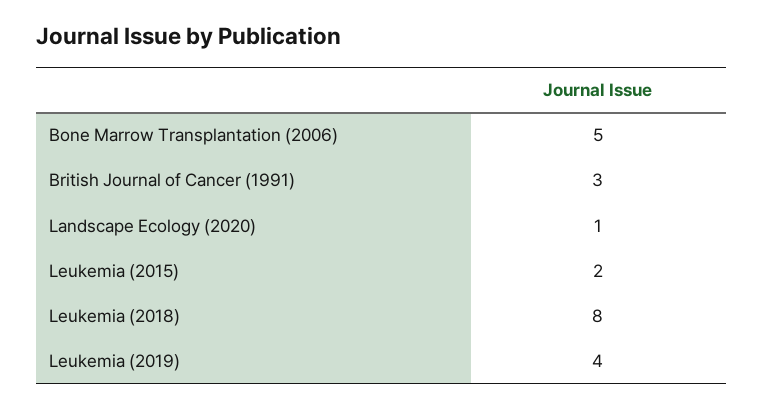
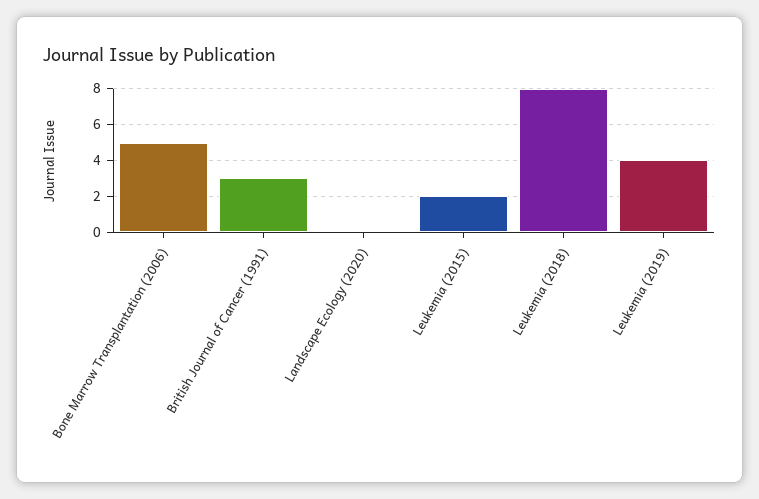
  {
    "Bone Marrow Transplantation (2006)": 5,
    "British Journal of Cancer (1991)": 3,
-   "Landscape Ecology (2020)": 1,
+   "Landscape Ecology (2020)": 0,
    "Leukemia (2015)": 2,
    "Leukemia (2018)": 8,
    "Leukemia (2019)": 4
  }

